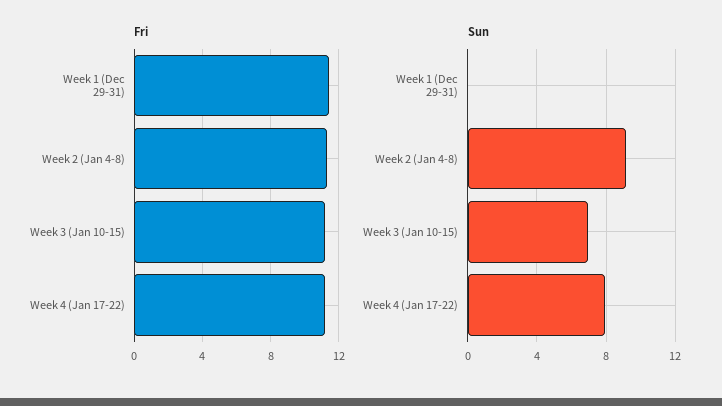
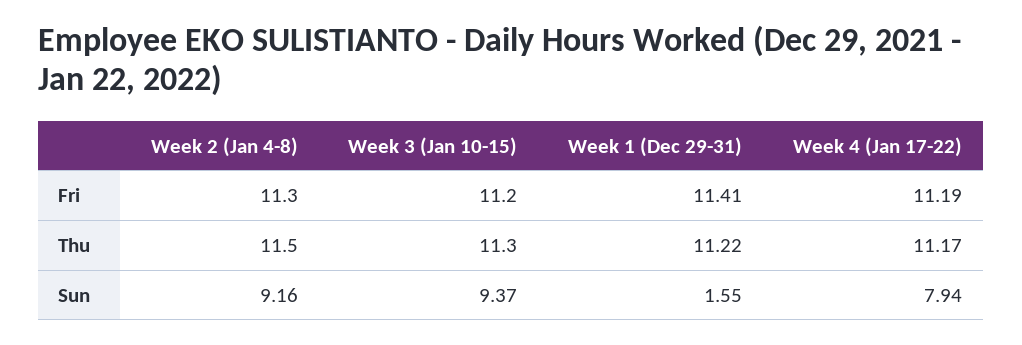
  {
    "Fri": {
      "Week 1 (Dec 29-31)": 11.41,
      "Week 2 (Jan 4-8)": 11.3,
      "Week 3 (Jan 10-15)": 11.2,
      "Week 4 (Jan 17-22)": 11.19
    },
    "Sun": {
-     "Week 1 (Dec 29-31)": 0,
+     "Week 1 (Dec 29-31)": 1.55,
      "Week 2 (Jan 4-8)": 9.16,
-     "Week 3 (Jan 10-15)": 7,
+     "Week 3 (Jan 10-15)": 9.37,
      "Week 4 (Jan 17-22)": 7.94
-   }
+   },
+   "Thu": {
+     "Week 2 (Jan 4-8)": 11.5,
+     "Week 3 (Jan 10-15)": 11.3,
+     "Week 1 (Dec 29-31)": 11.22,
+     "Week 4 (Jan 17-22)": 11.17
+   }
  }

